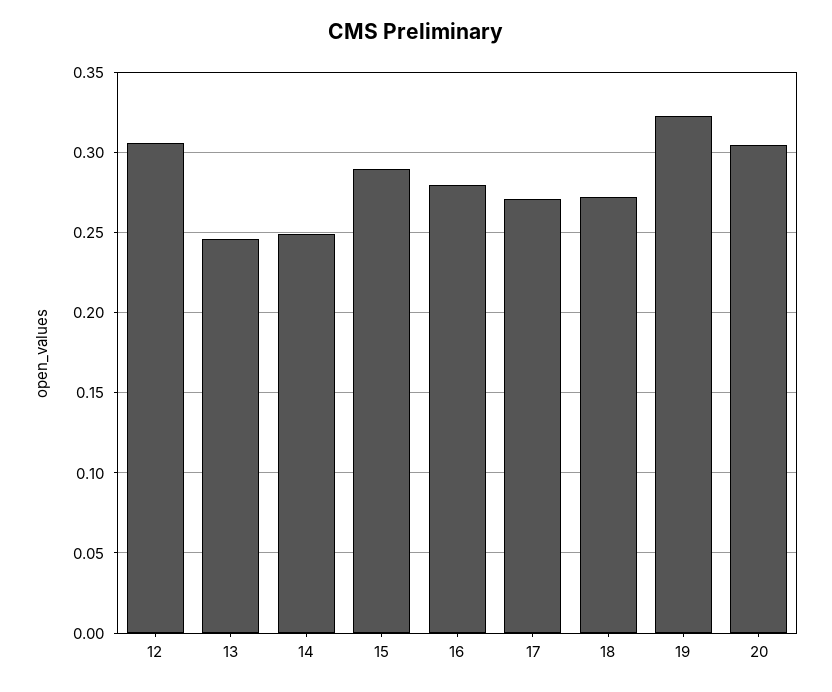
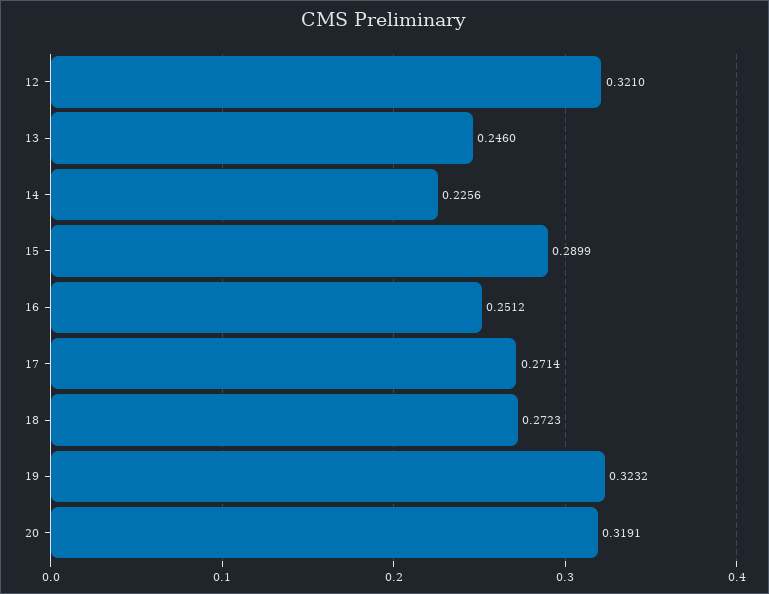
  {
-   "12": 0.305,
+   "12": 0.321,
    "13": 0.246,
-   "14": 0.25,
+   "14": 0.2256,
    "15": 0.2899,
-   "16": 0.28,
+   "16": 0.2512,
    "17": 0.2714,
    "18": 0.2723,
    "19": 0.3232,
-   "20": 0.305
+   "20": 0.3191
  }

